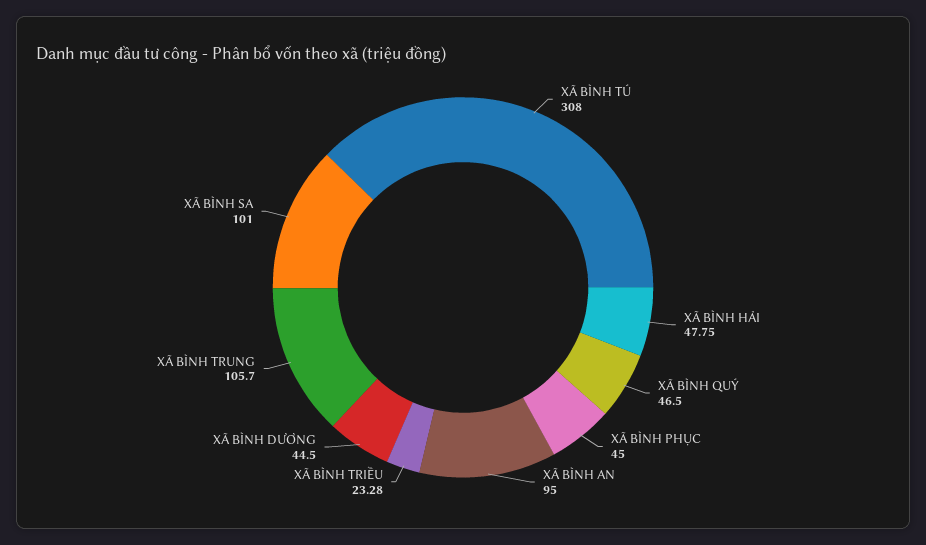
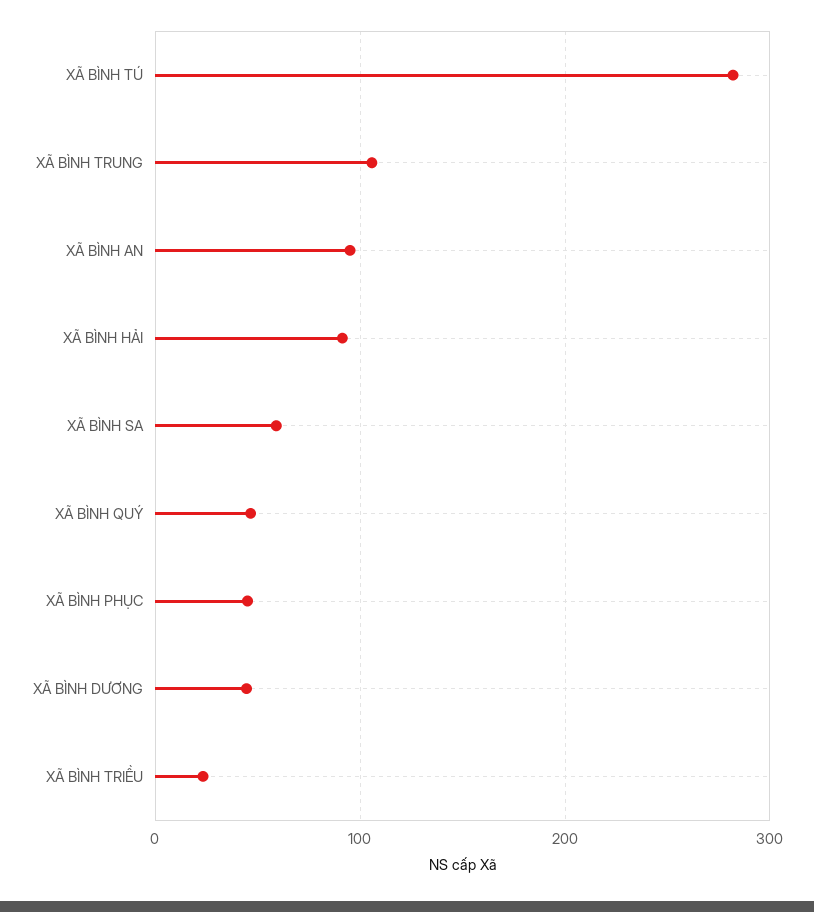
  {
-   "XÃ BÌNH TÚ": 308,
+   "XÃ BÌNH TÚ": 280,
-   "XÃ BÌNH HẢI": 47.75,
+   "XÃ BÌNH HẢI": 90,
    "XÃ BÌNH QUÝ": 46.5,
    "XÃ BÌNH PHỤC": 45,
    "XÃ BÌNH AN": 95,
    "XÃ BÌNH TRIỀU": 23.28,
    "XÃ BÌNH DƯƠNG": 44.5,
    "XÃ BÌNH TRUNG": 105.7,
-   "XÃ BÌNH SA": 101
+   "XÃ BÌNH SA": 60
  }

